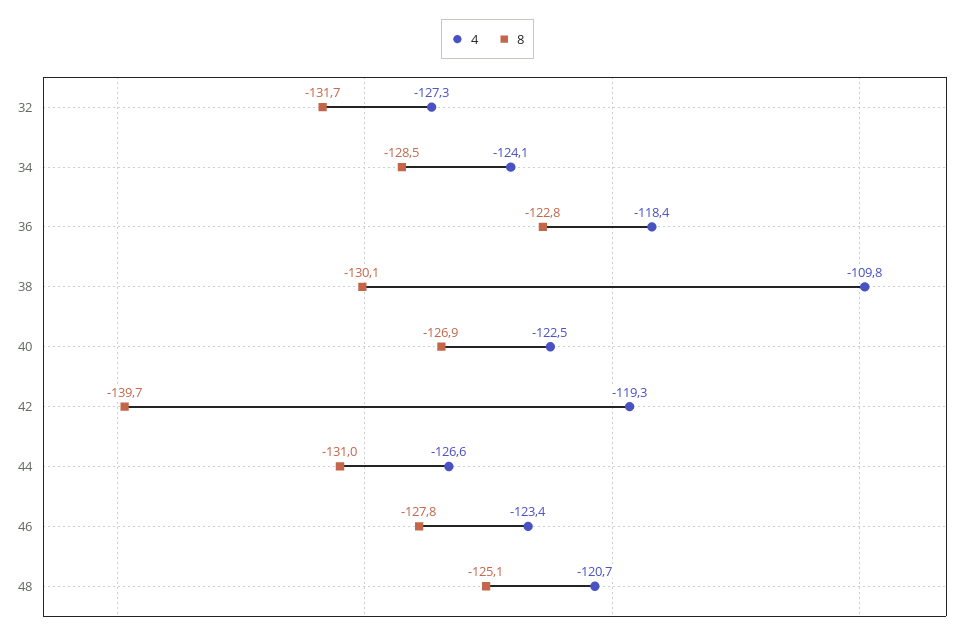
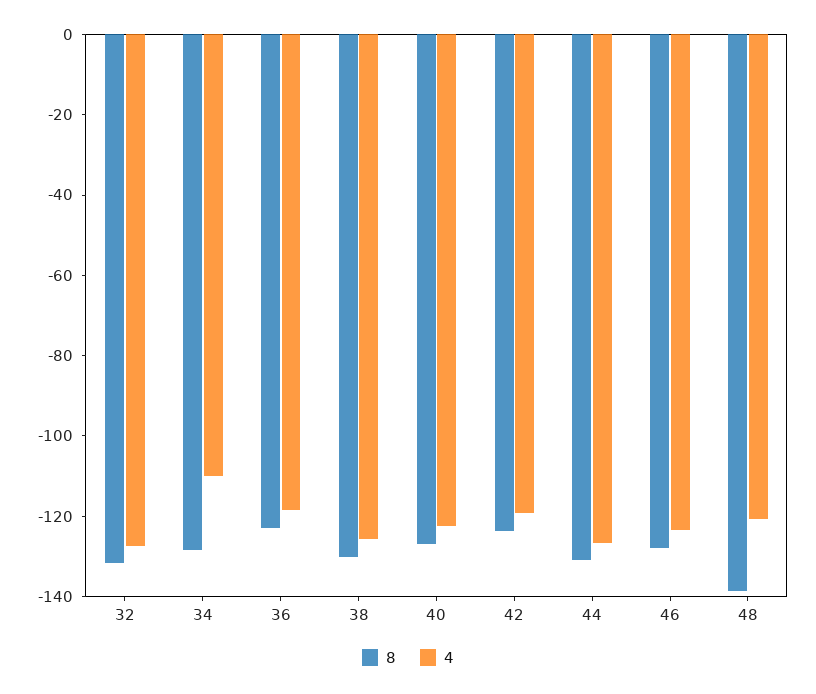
  {
    "4": {
      "32": -127.3,
-     "34": -124.1,
+     "34": -110,
      "36": -118.4,
-     "38": -109.8,
+     "38": -125,
      "40": -122.5,
      "42": -119.3,
      "44": -126.6,
      "46": -123.4,
      "48": -120.7
    },
    "8": {
      "32": -131.7,
      "34": -128.5,
      "36": -122.8,
      "38": -130.1,
      "40": -126.9,
-     "42": -139.7,
+     "42": -125,
      "44": -131,
      "46": -127.8,
-     "48": -125.1
+     "48": -140
    }
  }

